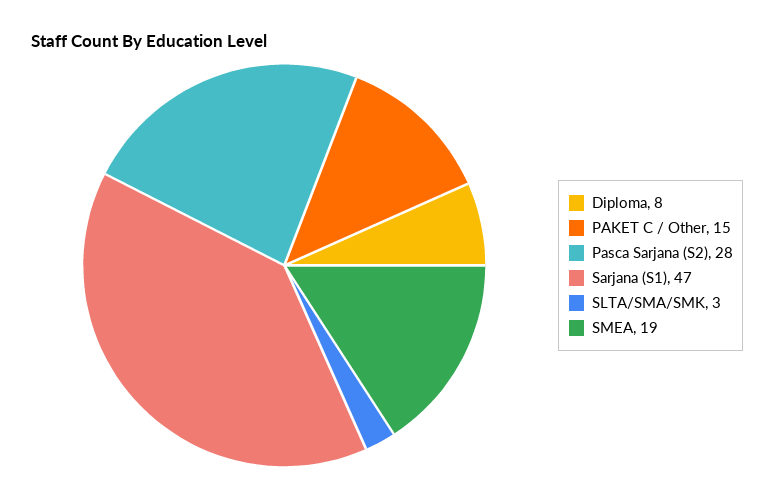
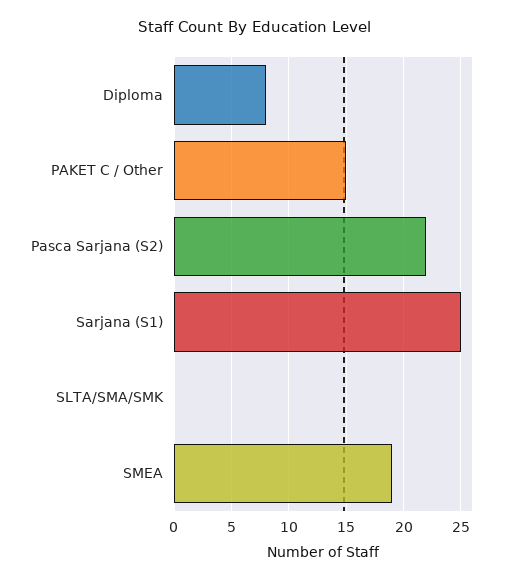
  {
    "Diploma": 8,
    "PAKET C / Other": 15,
-   "Pasca Sarjana (S2)": 28,
+   "Pasca Sarjana (S2)": 22,
-   "Sarjana (S1)": 47,
+   "Sarjana (S1)": 25,
-   "SLTA/SMA/SMK": 3,
+   "SLTA/SMA/SMK": 0,
    "SMEA": 19
  }

